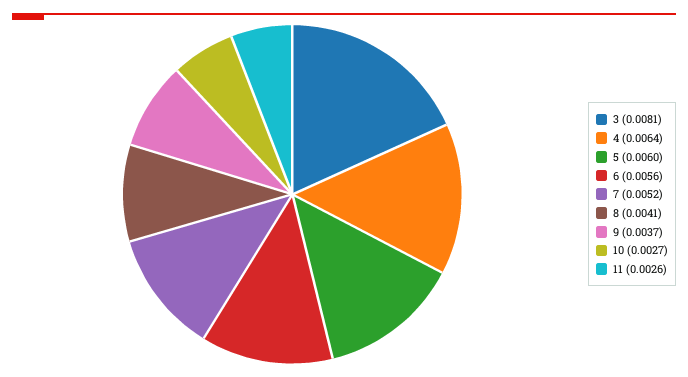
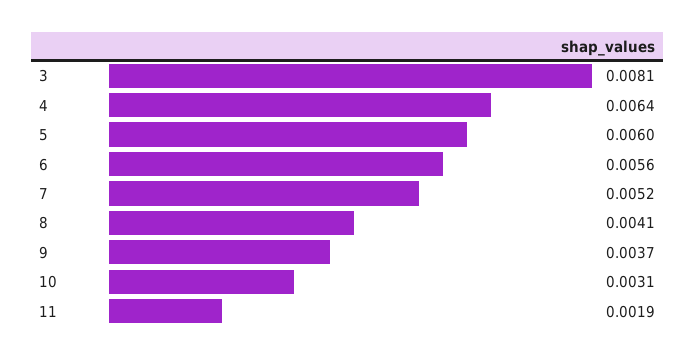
  {
    "3": 0.0081,
    "4": 0.0064,
    "5": 0.006,
    "6": 0.0056,
    "7": 0.0052,
    "8": 0.0041,
    "9": 0.0037,
-   "10": 0.0027,
+   "10": 0.0031,
-   "11": 0.0026
+   "11": 0.0019
  }

